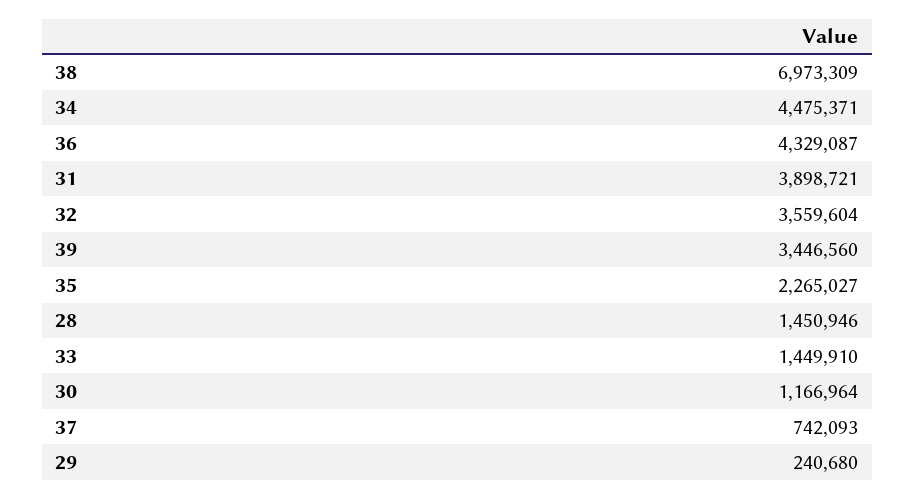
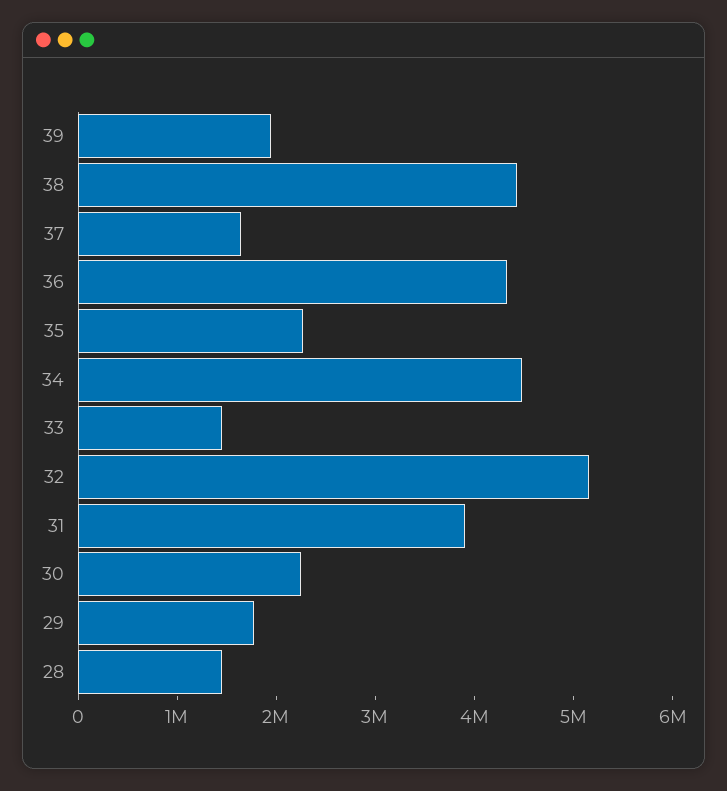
  {
-   "38": 6973309,
+   "38": 4400000,
    "34": 4475371,
    "36": 4329087,
    "31": 3898721,
-   "32": 3559604,
+   "32": 5200000,
-   "39": 3446560,
+   "39": 2000000,
    "35": 2265027,
    "28": 1450946,
    "33": 1449910,
-   "30": 1166964,
+   "30": 2200000,
-   "37": 742093,
+   "37": 1600000,
-   "29": 240680
+   "29": 1800000
  }

